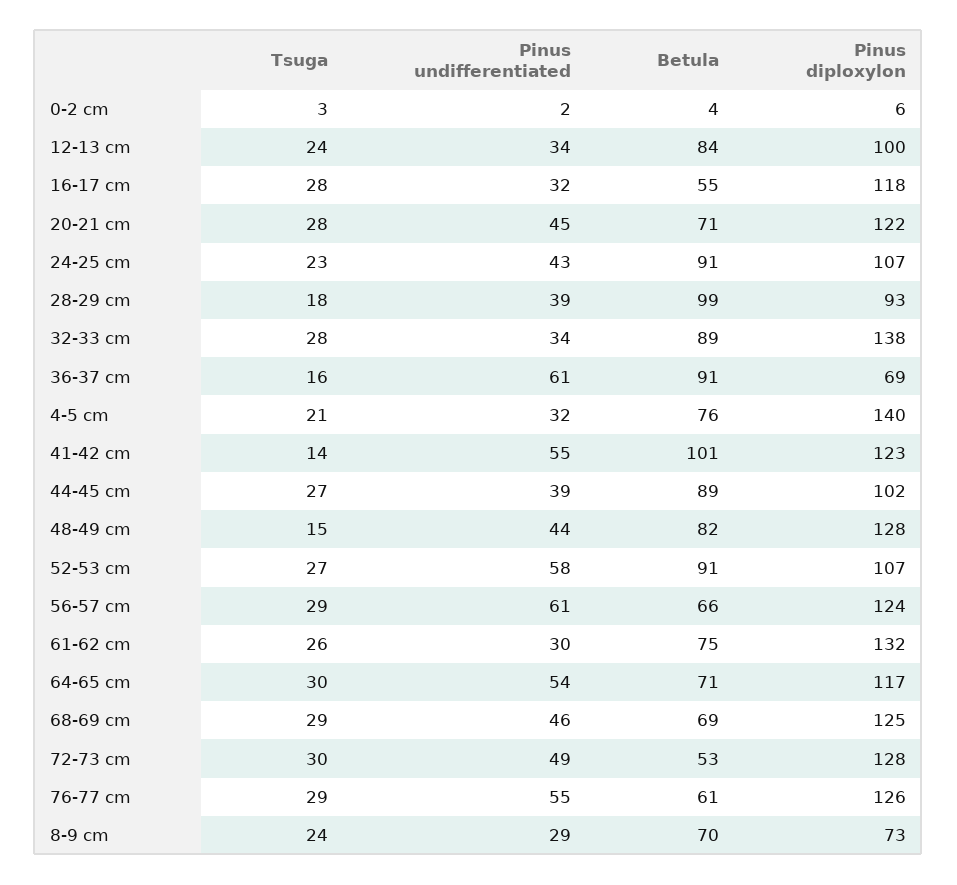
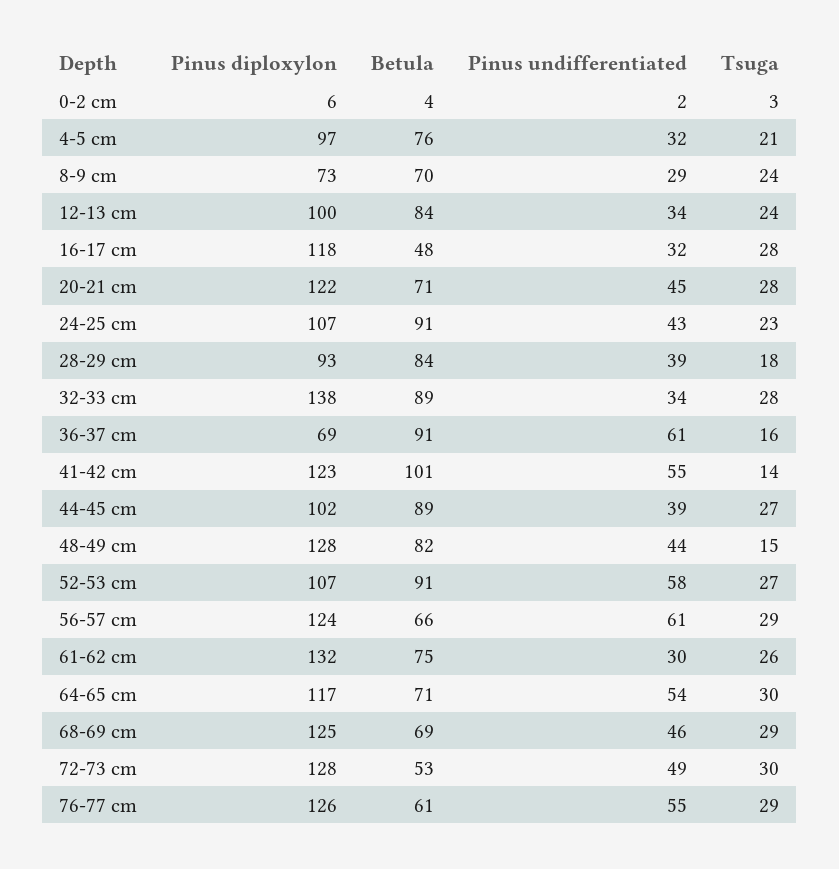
  {
    "Tsuga": {
      "0-2 cm": 3,
      "12-13 cm": 24,
      "16-17 cm": 28,
      "20-21 cm": 28,
      "24-25 cm": 23,
      "28-29 cm": 18,
      "32-33 cm": 28,
      "36-37 cm": 16,
      "4-5 cm": 21,
      "41-42 cm": 14,
      "44-45 cm": 27,
      "48-49 cm": 15,
      "52-53 cm": 27,
      "56-57 cm": 29,
      "61-62 cm": 26,
      "64-65 cm": 30,
      "68-69 cm": 29,
      "72-73 cm": 30,
      "76-77 cm": 29,
      "8-9 cm": 24
    },
    "Pinus undifferentiated": {
      "0-2 cm": 2,
      "12-13 cm": 34,
      "16-17 cm": 32,
      "20-21 cm": 45,
      "24-25 cm": 43,
      "28-29 cm": 39,
      "32-33 cm": 34,
      "36-37 cm": 61,
      "4-5 cm": 32,
      "41-42 cm": 55,
      "44-45 cm": 39,
      "48-49 cm": 44,
      "52-53 cm": 58,
      "56-57 cm": 61,
      "61-62 cm": 30,
      "64-65 cm": 54,
      "68-69 cm": 46,
      "72-73 cm": 49,
      "76-77 cm": 55,
      "8-9 cm": 29
    },
    "Betula": {
      "0-2 cm": 4,
      "12-13 cm": 84,
-     "16-17 cm": 55,
+     "16-17 cm": 48,
      "20-21 cm": 71,
      "24-25 cm": 91,
-     "28-29 cm": 99,
+     "28-29 cm": 84,
      "32-33 cm": 89,
      "36-37 cm": 91,
      "4-5 cm": 76,
      "41-42 cm": 101,
      "44-45 cm": 89,
      "48-49 cm": 82,
      "52-53 cm": 91,
      "56-57 cm": 66,
      "61-62 cm": 75,
      "64-65 cm": 71,
      "68-69 cm": 69,
      "72-73 cm": 53,
      "76-77 cm": 61,
      "8-9 cm": 70
    },
    "Pinus diploxylon": {
      "0-2 cm": 6,
      "12-13 cm": 100,
      "16-17 cm": 118,
      "20-21 cm": 122,
      "24-25 cm": 107,
      "28-29 cm": 93,
      "32-33 cm": 138,
      "36-37 cm": 69,
-     "4-5 cm": 140,
+     "4-5 cm": 97,
      "41-42 cm": 123,
      "44-45 cm": 102,
      "48-49 cm": 128,
      "52-53 cm": 107,
      "56-57 cm": 124,
      "61-62 cm": 132,
      "64-65 cm": 117,
      "68-69 cm": 125,
      "72-73 cm": 128,
      "76-77 cm": 126,
      "8-9 cm": 73
    }
  }

